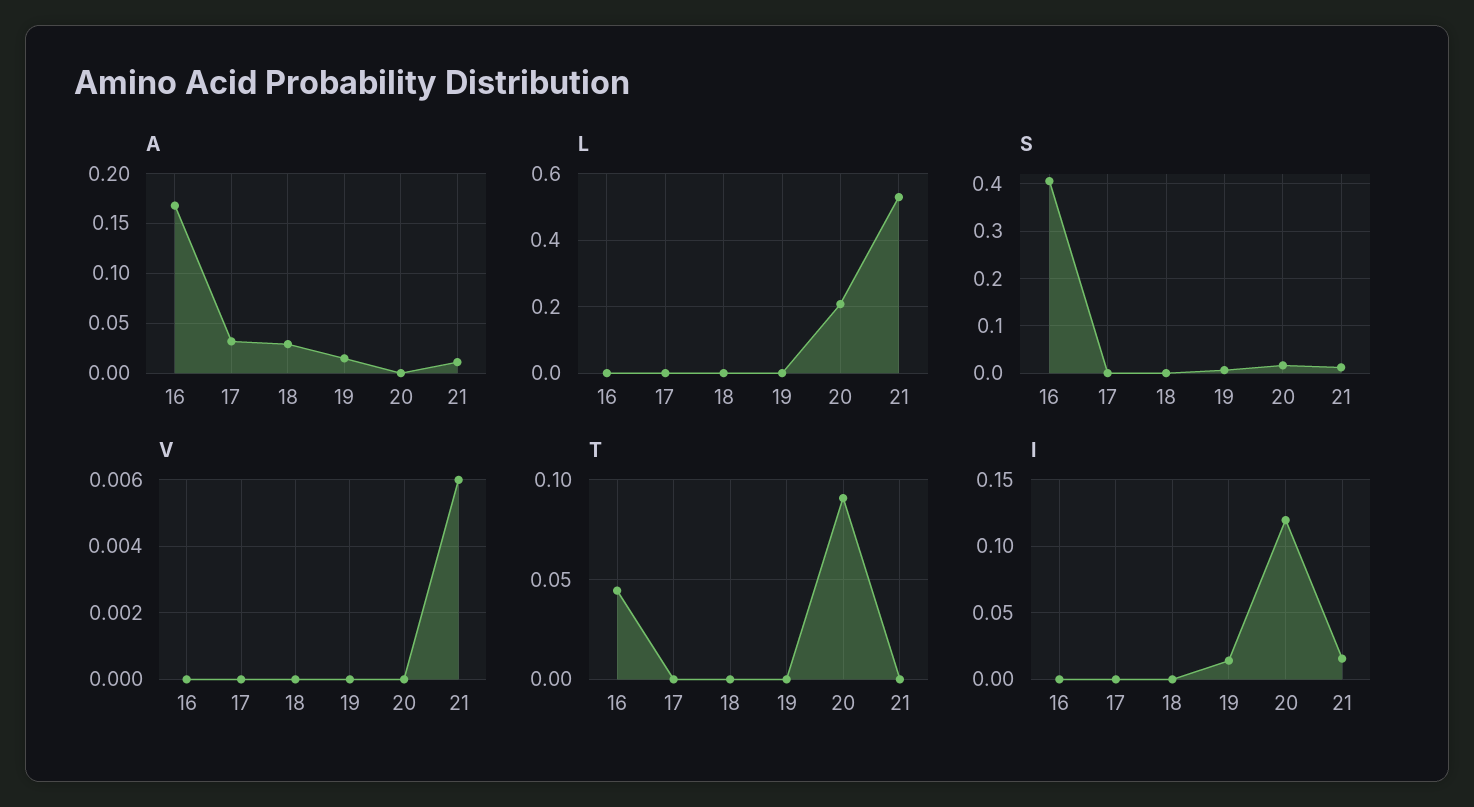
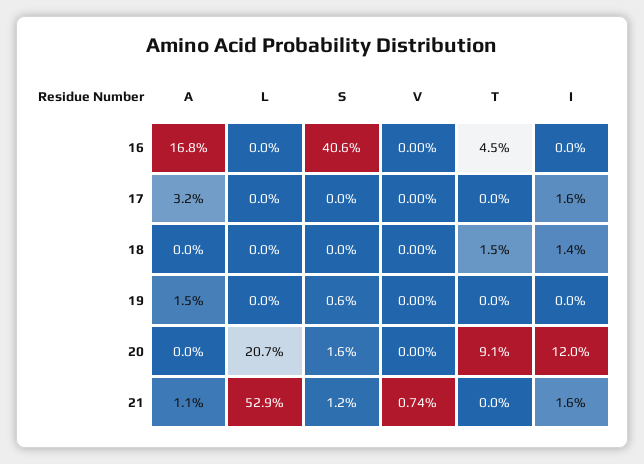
  {
    "A": {
      "16": 0.168,
      "17": 0.032,
-     "18": 0.03,
+     "18": 0,
      "19": 0.015,
      "20": 0,
      "21": 0.011
    },
    "L": {
      "16": 0,
      "17": 0,
      "18": 0,
      "19": 0,
      "20": 0.207,
      "21": 0.529
    },
    "S": {
      "16": 0.406,
      "17": 0,
      "18": 0,
      "19": 0.006,
      "20": 0.016,
      "21": 0.012
    },
    "V": {
      "16": 0,
      "17": 0,
      "18": 0,
      "19": 0,
      "20": 0,
-     "21": 0.006
+     "21": 0.0074
    },
    "T": {
      "16": 0.045,
      "17": 0,
-     "18": 0,
+     "18": 0.015,
      "19": 0,
      "20": 0.091,
      "21": 0
    },
    "I": {
      "16": 0,
-     "17": 0,
+     "17": 0.016,
-     "18": 0,
+     "18": 0.014,
-     "19": 0.015,
+     "19": 0,
      "20": 0.12,
      "21": 0.016
    }
  }

